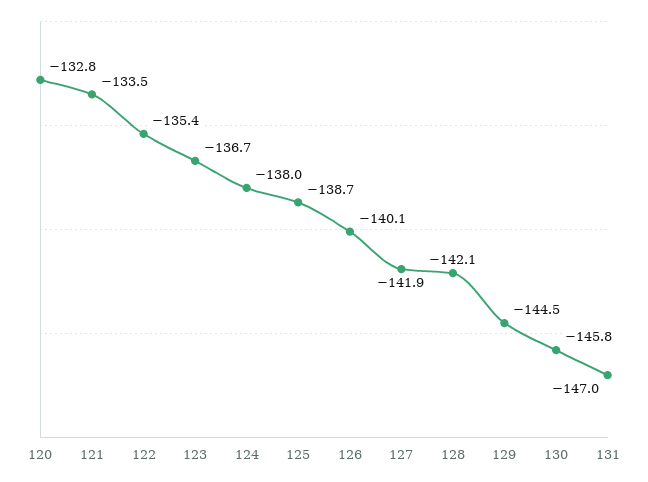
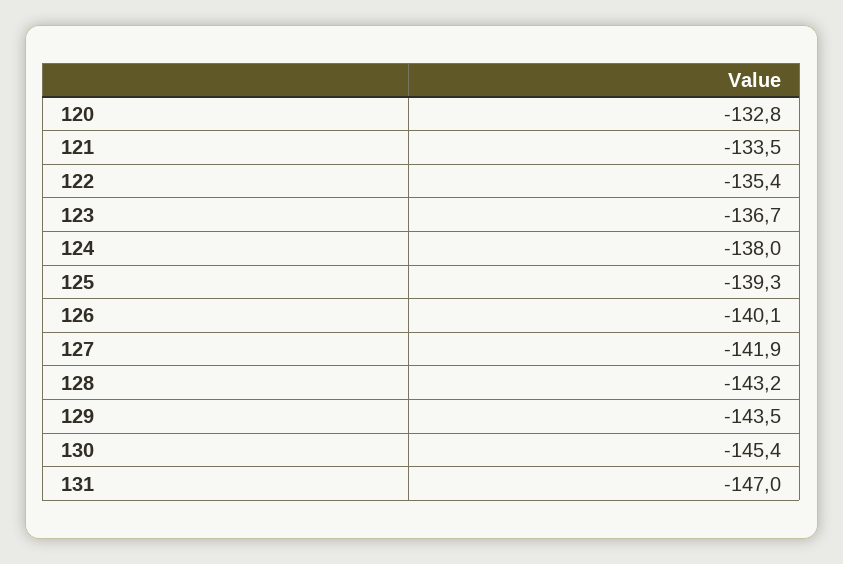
  {
    "120": -132.8,
    "121": -133.5,
    "122": -135.4,
    "123": -136.7,
    "124": -138,
-   "125": -138.7,
+   "125": -139.3,
    "126": -140.1,
    "127": -141.9,
-   "128": -142.1,
+   "128": -143.2,
-   "129": -144.5,
+   "129": -143.5,
-   "130": -145.8,
+   "130": -145.4,
    "131": -147
  }

